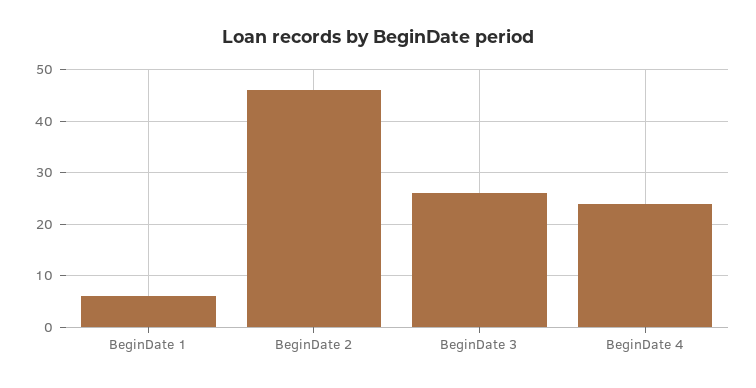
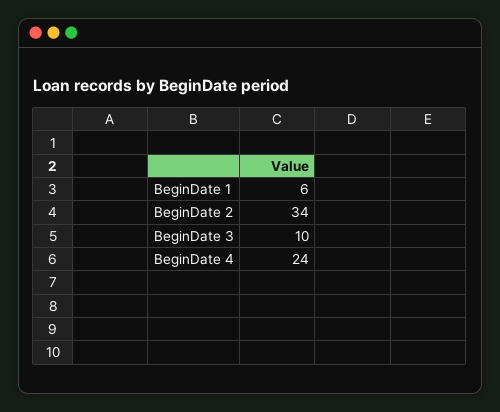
  {
    "BeginDate 1": 6,
-   "BeginDate 2": 45,
+   "BeginDate 2": 34,
-   "BeginDate 3": 25,
+   "BeginDate 3": 10,
    "BeginDate 4": 24
  }

